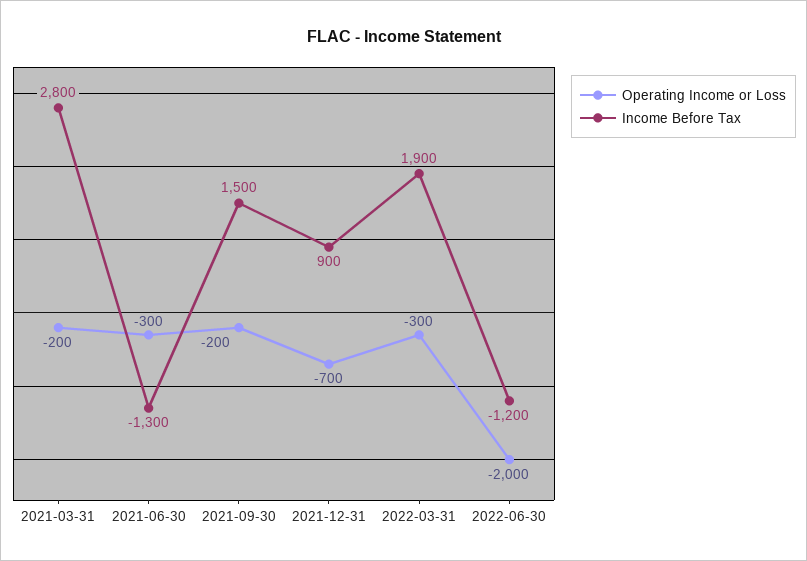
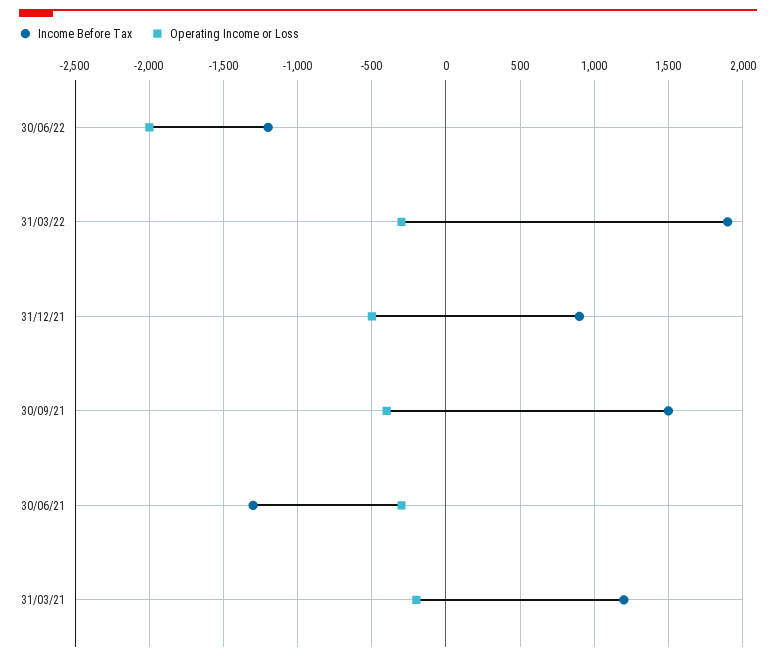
  {
    "Operating Income or Loss": {
      "2021-03-31": -200,
      "2021-06-30": -300,
-     "2021-09-30": -200,
+     "2021-09-30": -400,
-     "2021-12-31": -700,
+     "2021-12-31": -500,
      "2022-03-31": -300,
      "2022-06-30": -2000
    },
    "Income Before Tax": {
-     "2021-03-31": 2800,
+     "2021-03-31": 1200,
      "2021-06-30": -1300,
      "2021-09-30": 1500,
      "2021-12-31": 900,
      "2022-03-31": 1900,
      "2022-06-30": -1200
    }
  }

